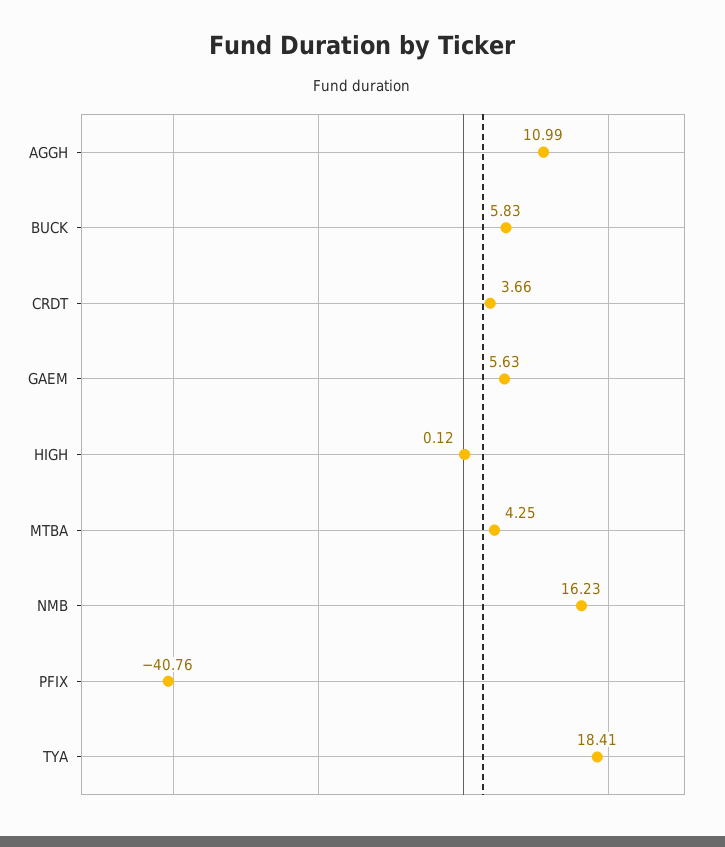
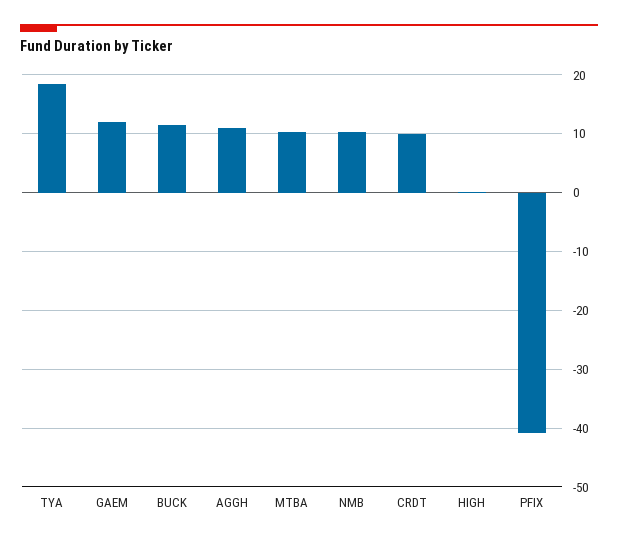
  {
    "AGGH": 10.99,
-   "BUCK": 5.83,
+   "BUCK": 12,
-   "CRDT": 3.66,
+   "CRDT": 10,
-   "GAEM": 5.63,
+   "GAEM": 12,
    "HIGH": 0.12,
-   "MTBA": 4.25,
+   "MTBA": 10,
-   "NMB": 16.23,
+   "NMB": 10,
    "PFIX": -40.76,
    "TYA": 18.41
  }

